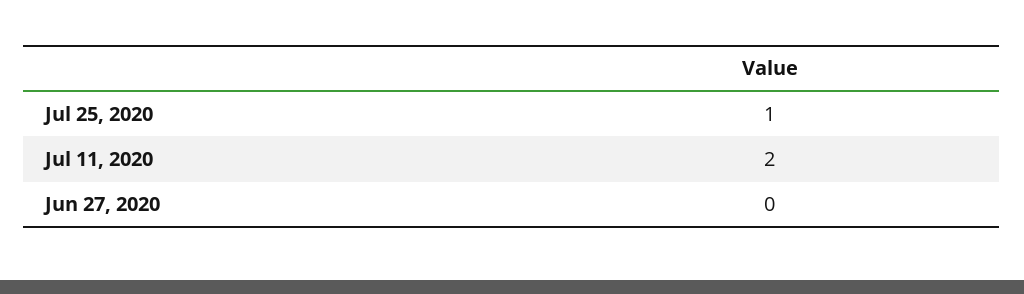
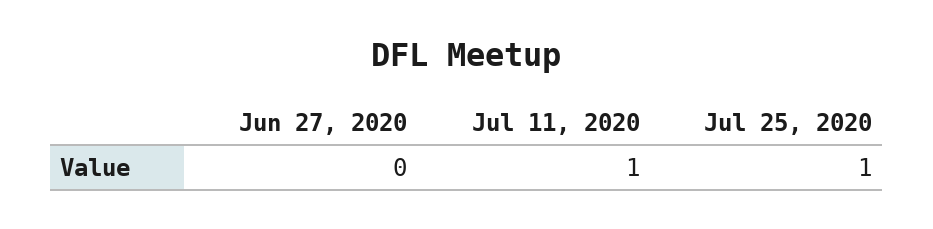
  {
    "Jul 25, 2020": 1,
-   "Jul 11, 2020": 2,
+   "Jul 11, 2020": 1,
    "Jun 27, 2020": 0
  }

